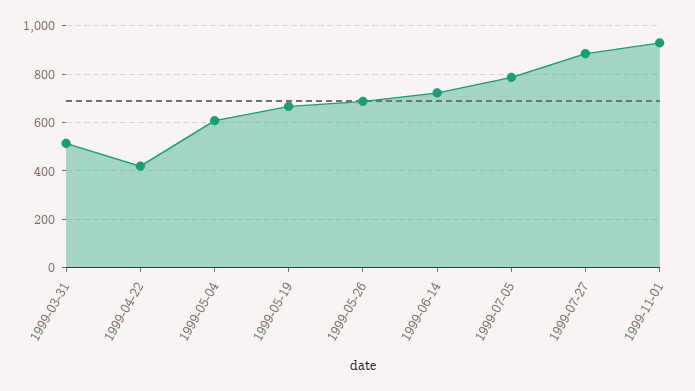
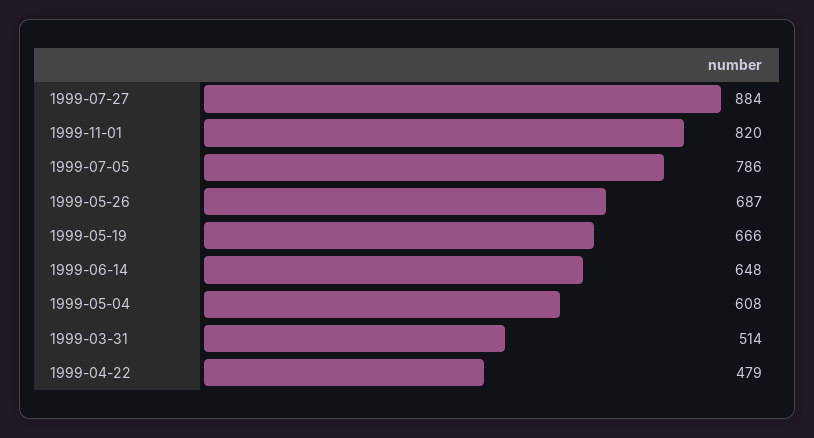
  {
    "1999-03-31": 514,
-   "1999-04-22": 425,
+   "1999-04-22": 479,
    "1999-05-04": 608,
    "1999-05-19": 666,
    "1999-05-26": 687,
-   "1999-06-14": 725,
+   "1999-06-14": 648,
    "1999-07-05": 786,
    "1999-07-27": 884,
-   "1999-11-01": 925
+   "1999-11-01": 820
  }

